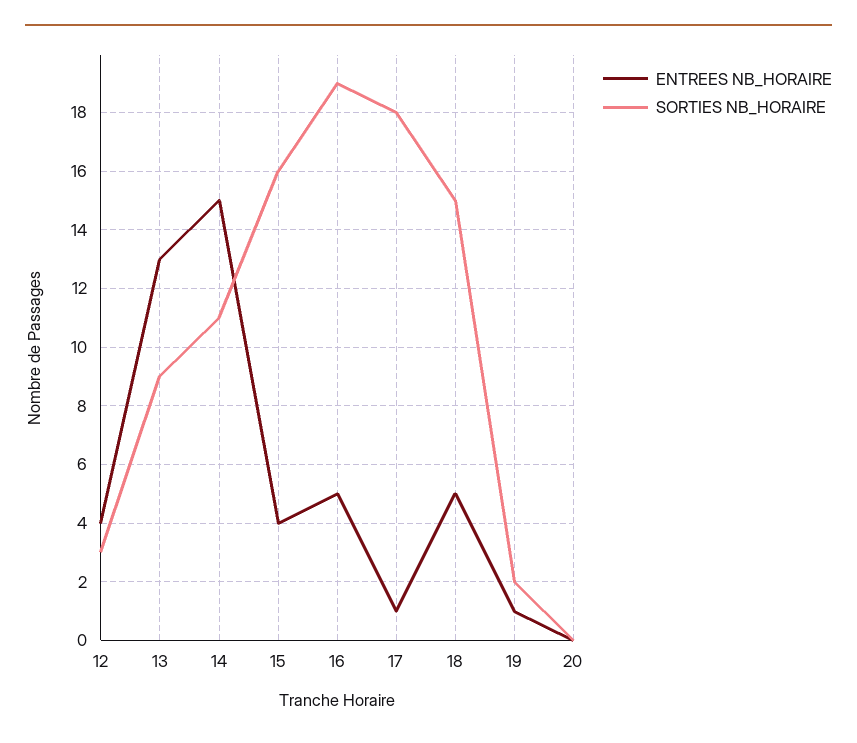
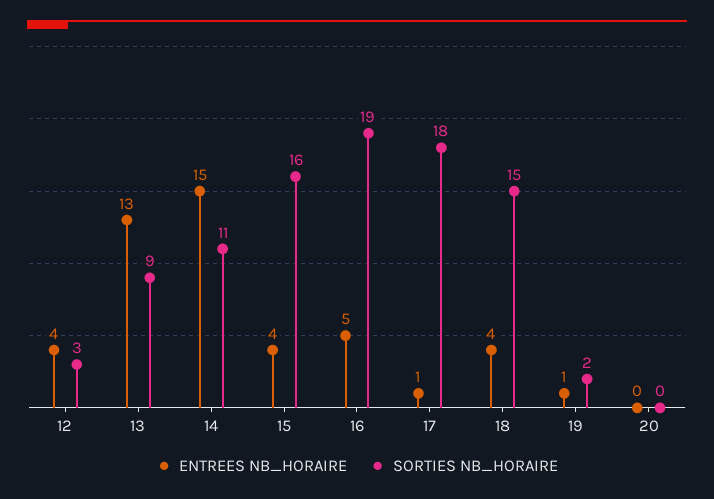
  {
    "ENTREES NB_HORAIRE": {
      "12": 4,
      "13": 13,
      "14": 15,
      "15": 4,
      "16": 5,
      "17": 1,
-     "18": 5,
+     "18": 4,
      "19": 1,
      "20": 0
    },
    "SORTIES NB_HORAIRE": {
      "12": 3,
      "13": 9,
      "14": 11,
      "15": 16,
      "16": 19,
      "17": 18,
      "18": 15,
      "19": 2,
      "20": 0
    }
  }

